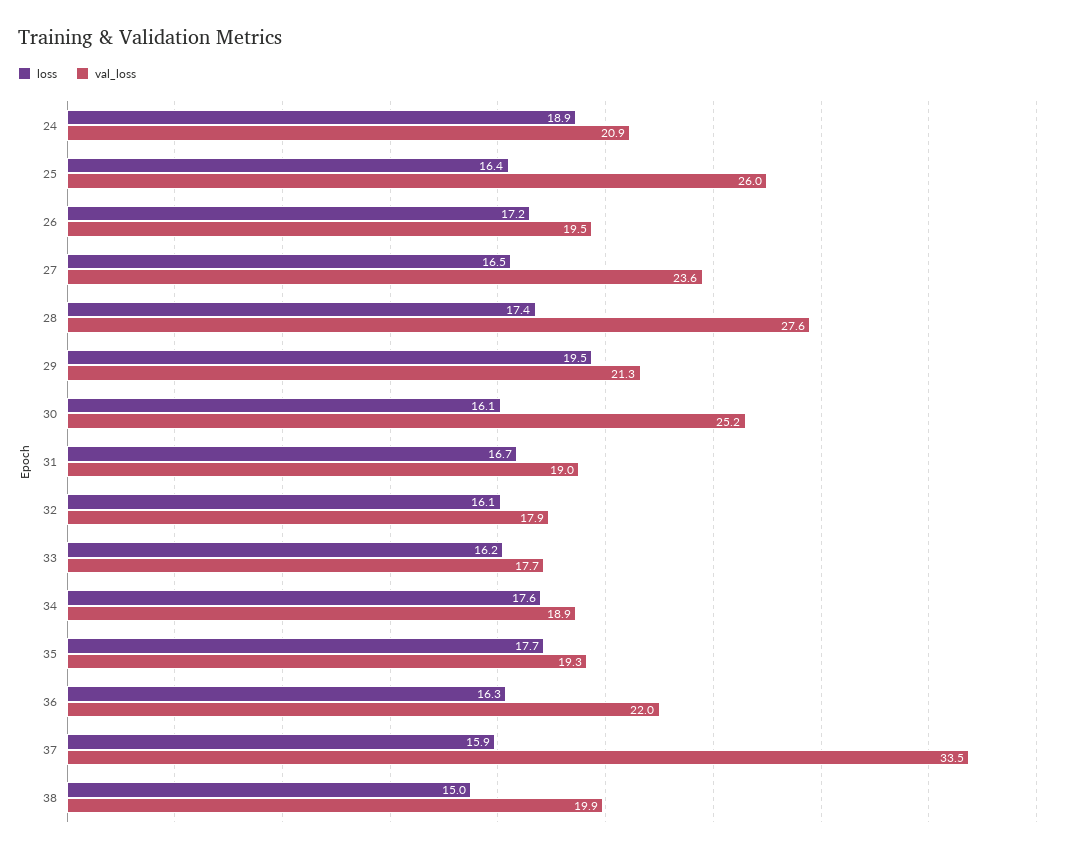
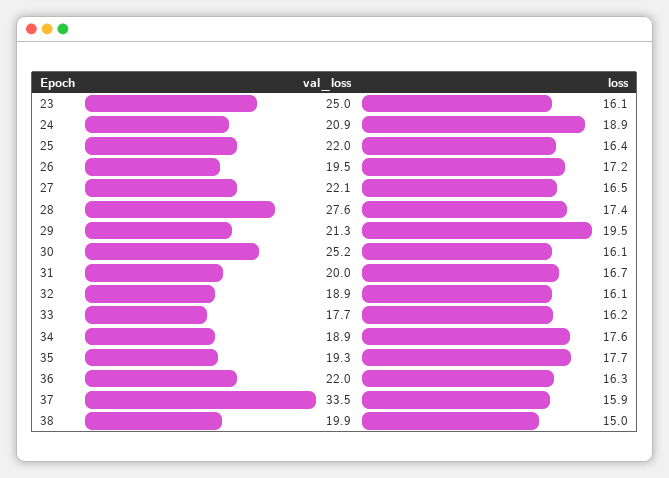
  {
    "loss": {
      "24": 18.9,
      "25": 16.4,
      "26": 17.2,
      "27": 16.5,
      "28": 17.4,
      "29": 19.5,
      "30": 16.1,
      "31": 16.7,
      "32": 16.1,
      "33": 16.2,
      "34": 17.6,
      "35": 17.7,
      "36": 16.3,
      "37": 15.9,
-     "38": 15
+     "38": 15,
+     "23": 16.1
    },
    "val_loss": {
      "24": 20.9,
-     "25": 26,
+     "25": 22,
      "26": 19.5,
-     "27": 23.6,
+     "27": 22.1,
      "28": 27.6,
      "29": 21.3,
      "30": 25.2,
-     "31": 19,
+     "31": 20,
-     "32": 17.9,
+     "32": 18.9,
      "33": 17.7,
      "34": 18.9,
      "35": 19.3,
      "36": 22,
      "37": 33.5,
-     "38": 19.9
+     "38": 19.9,
+     "23": 25
    }
  }

